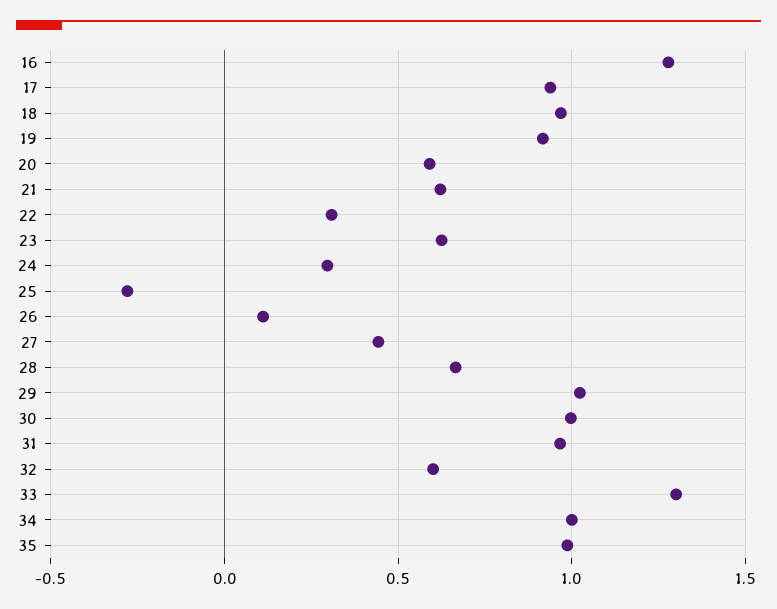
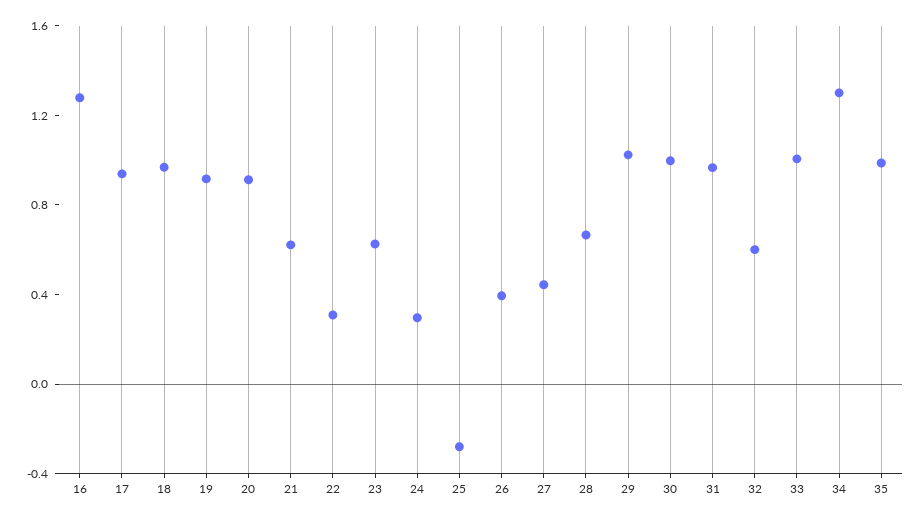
  {
    "16": 1.3,
    "17": 0.95,
    "18": 0.95,
    "19": 0.9,
-   "20": 0.6,
+   "20": 0.9,
    "21": 0.6,
    "22": 0.3,
    "23": 0.65,
    "24": 0.3,
    "25": -0.3,
-   "26": 0.1,
+   "26": 0.4,
    "27": 0.45,
    "28": 0.65,
    "29": 1,
    "30": 1,
    "31": 0.95,
    "32": 0.6,
-   "33": 1.3,
+   "33": 1,
-   "34": 1,
+   "34": 1.3,
    "35": 1
  }

